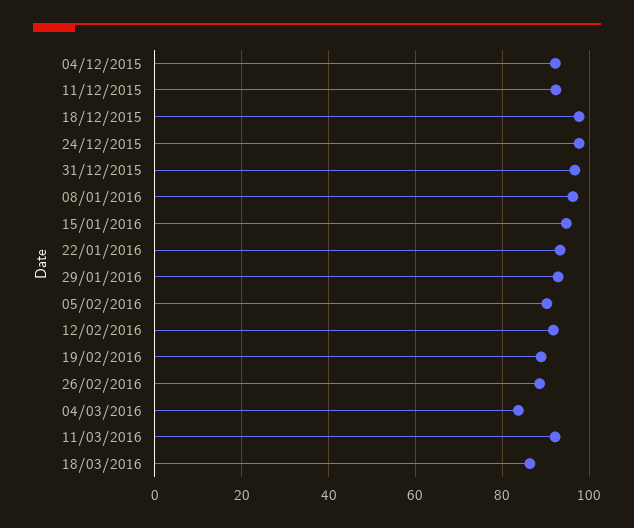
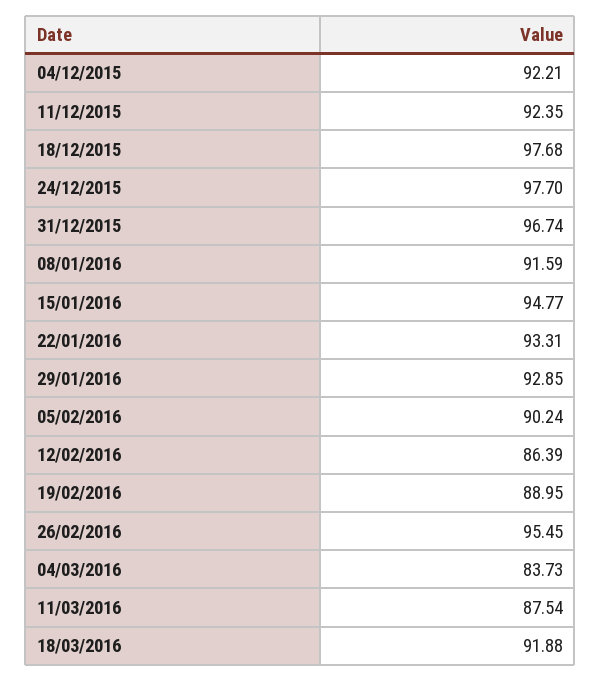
  {
    "04/12/2015": 92.21,
    "11/12/2015": 92.35,
    "18/12/2015": 97.68,
    "24/12/2015": 97.7,
    "31/12/2015": 96.74,
-   "08/01/2016": 96,
+   "08/01/2016": 91.59,
    "15/01/2016": 94.77,
    "22/01/2016": 93.31,
    "29/01/2016": 92.85,
    "05/02/2016": 90.24,
-   "12/02/2016": 92,
+   "12/02/2016": 86.39,
    "19/02/2016": 88.95,
-   "26/02/2016": 88,
+   "26/02/2016": 95.45,
    "04/03/2016": 83.73,
-   "11/03/2016": 92,
+   "11/03/2016": 87.54,
-   "18/03/2016": 86
+   "18/03/2016": 91.88
  }

